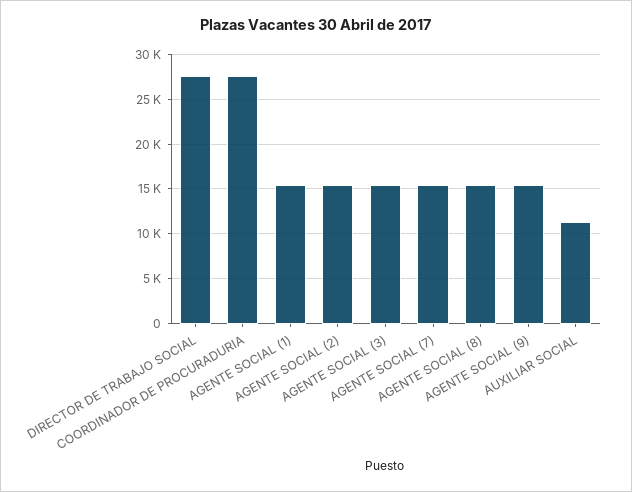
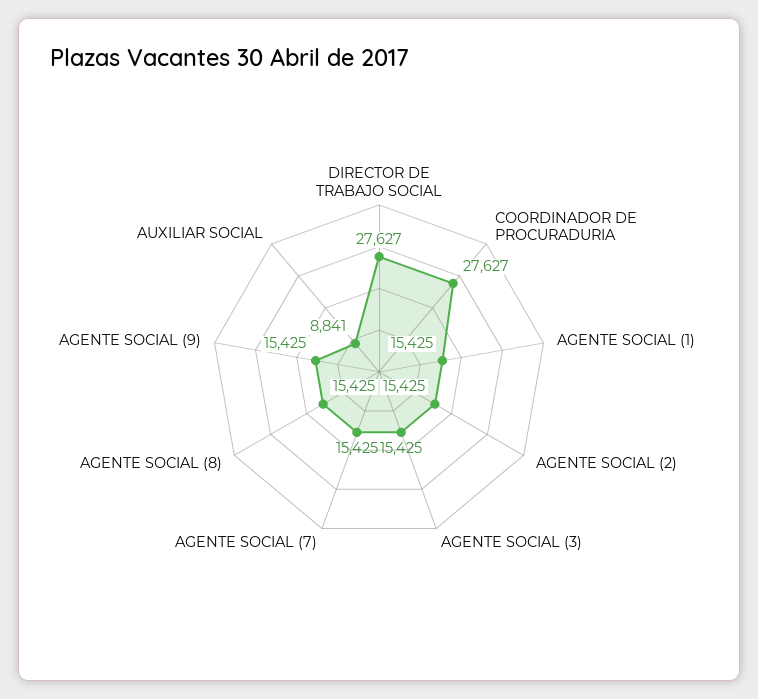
  {
    "DIRECTOR DE TRABAJO SOCIAL": 27627,
    "COORDINADOR DE PROCURADURIA": 27627,
    "AGENTE SOCIAL (1)": 15425,
    "AGENTE SOCIAL (2)": 15425,
    "AGENTE SOCIAL (3)": 15425,
    "AGENTE SOCIAL (7)": 15425,
    "AGENTE SOCIAL (8)": 15425,
    "AGENTE SOCIAL (9)": 15425,
-   "AUXILIAR SOCIAL": 11000
+   "AUXILIAR SOCIAL": 8841
  }

